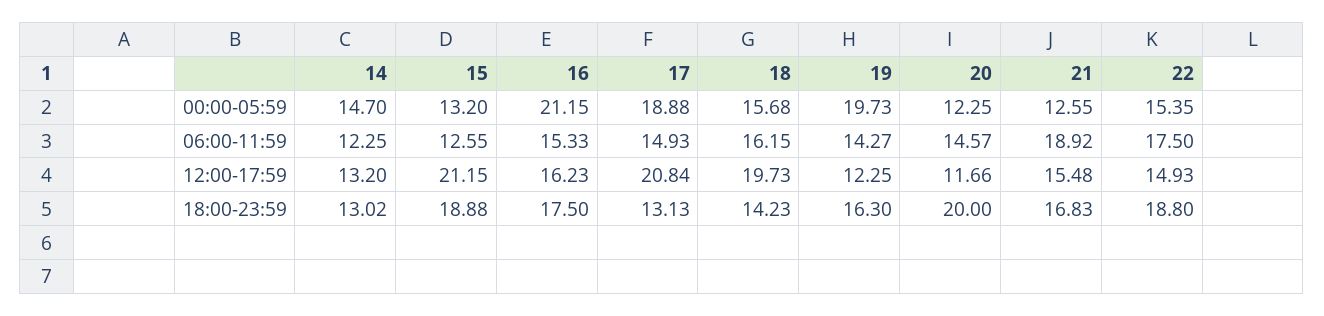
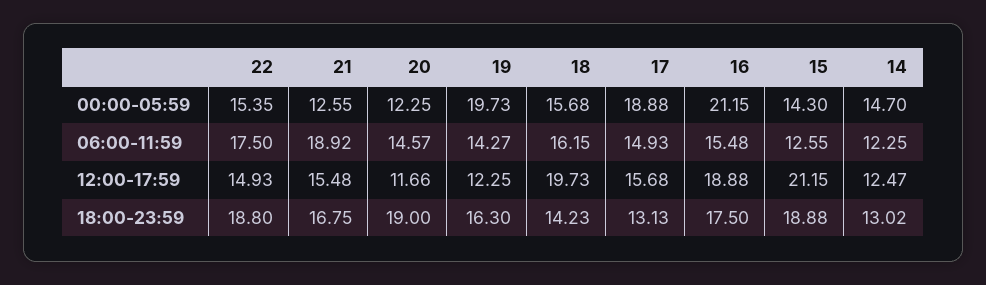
  {
    "14": {
      "00:00-05:59": 14.7,
      "06:00-11:59": 12.25,
-     "12:00-17:59": 13.2,
+     "12:00-17:59": 12.47,
      "18:00-23:59": 13.02
    },
    "15": {
-     "00:00-05:59": 13.2,
+     "00:00-05:59": 14.3,
      "06:00-11:59": 12.55,
      "12:00-17:59": 21.15,
      "18:00-23:59": 18.88
    },
    "16": {
      "00:00-05:59": 21.15,
-     "06:00-11:59": 15.33,
+     "06:00-11:59": 15.48,
-     "12:00-17:59": 16.23,
+     "12:00-17:59": 18.88,
      "18:00-23:59": 17.5
    },
    "17": {
      "00:00-05:59": 18.88,
      "06:00-11:59": 14.93,
-     "12:00-17:59": 20.84,
+     "12:00-17:59": 15.68,
      "18:00-23:59": 13.13
    },
    "18": {
      "00:00-05:59": 15.68,
      "06:00-11:59": 16.15,
      "12:00-17:59": 19.73,
      "18:00-23:59": 14.23
    },
    "19": {
      "00:00-05:59": 19.73,
      "06:00-11:59": 14.27,
      "12:00-17:59": 12.25,
      "18:00-23:59": 16.3
    },
    "20": {
      "00:00-05:59": 12.25,
      "06:00-11:59": 14.57,
      "12:00-17:59": 11.66,
-     "18:00-23:59": 20
+     "18:00-23:59": 19
    },
    "21": {
      "00:00-05:59": 12.55,
      "06:00-11:59": 18.92,
      "12:00-17:59": 15.48,
-     "18:00-23:59": 16.83
+     "18:00-23:59": 16.75
    },
    "22": {
      "00:00-05:59": 15.35,
      "06:00-11:59": 17.5,
      "12:00-17:59": 14.93,
      "18:00-23:59": 18.8
    }
  }

